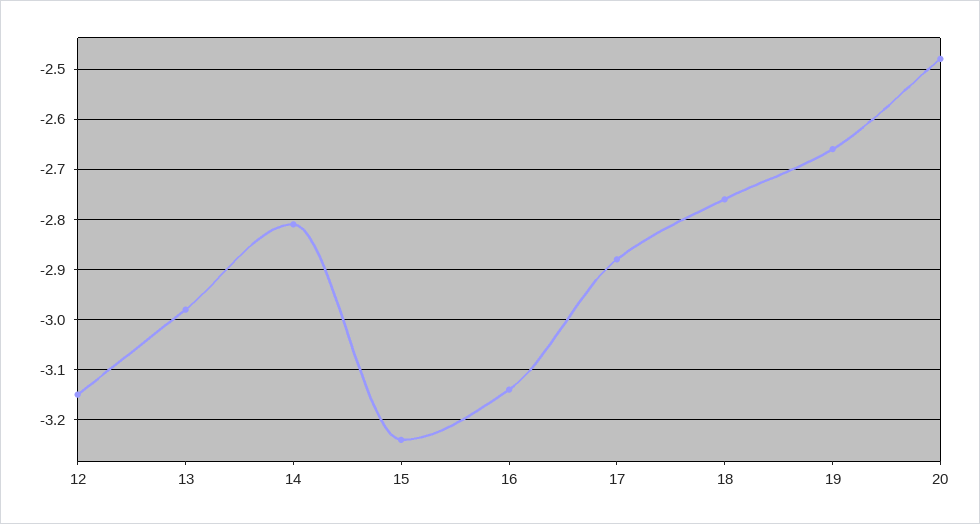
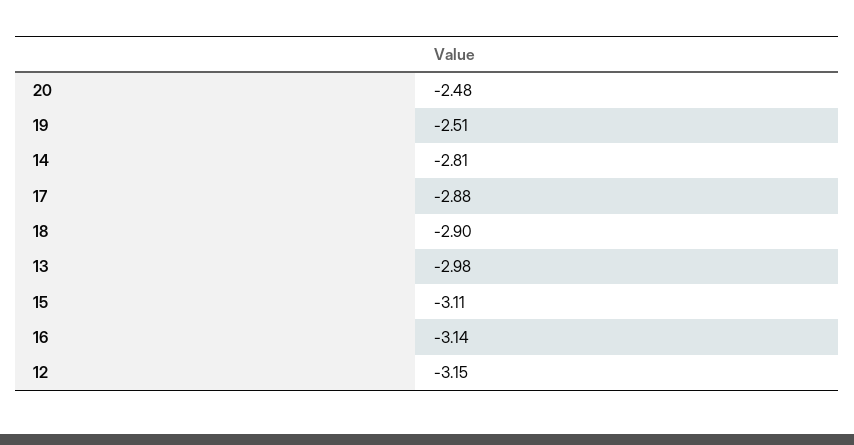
  {
    "12": -3.15,
    "13": -2.98,
    "14": -2.81,
-   "15": -3.25,
+   "15": -3.11,
    "16": -3.14,
    "17": -2.88,
-   "18": -2.75,
+   "18": -2.9,
-   "19": -2.65,
+   "19": -2.51,
    "20": -2.48
  }

